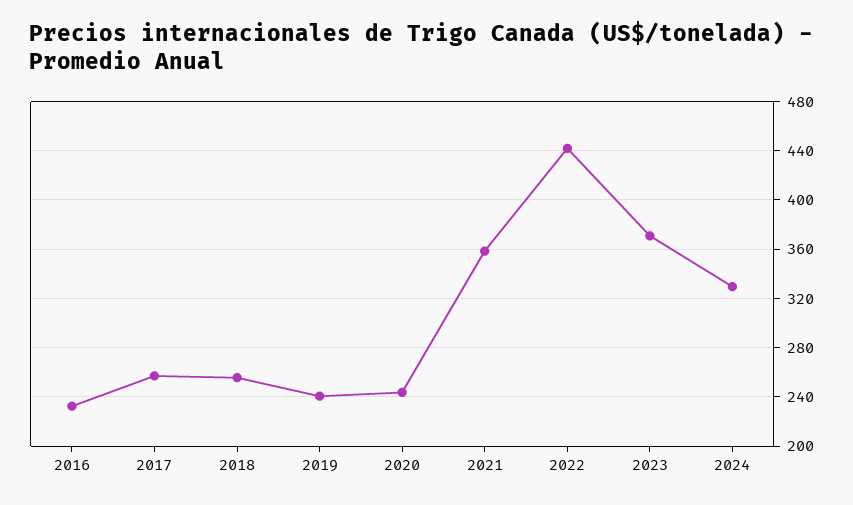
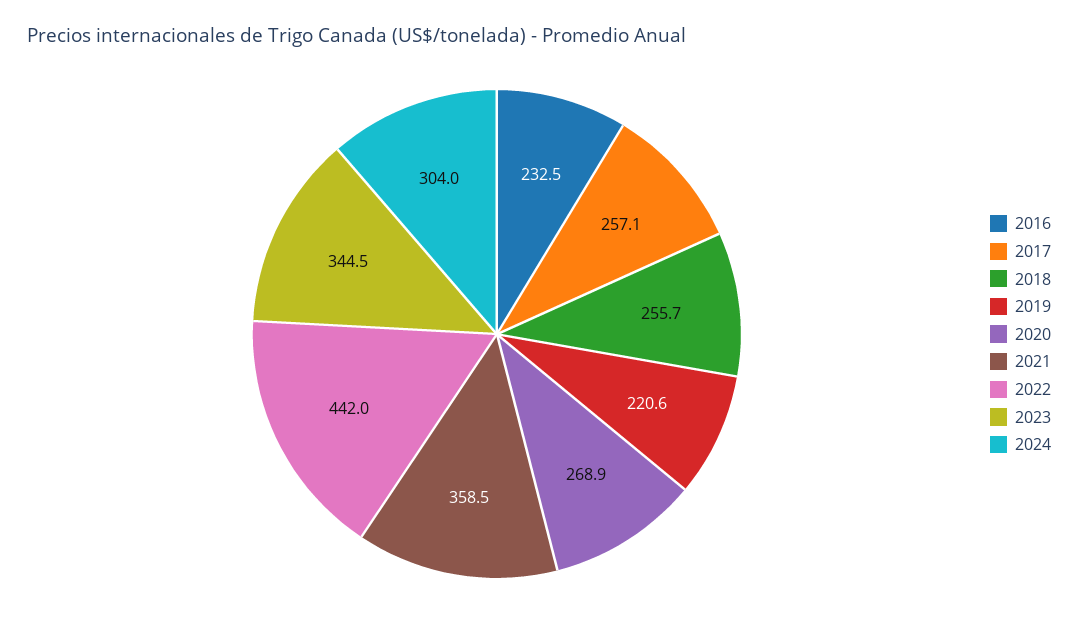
  {
    "2016": 232.5,
    "2017": 257.1,
    "2018": 255.7,
-   "2019": 240,
+   "2019": 220.6,
-   "2020": 245,
+   "2020": 268.9,
    "2021": 358.5,
    "2022": 442,
-   "2023": 370,
+   "2023": 344.5,
-   "2024": 330
+   "2024": 304
  }

